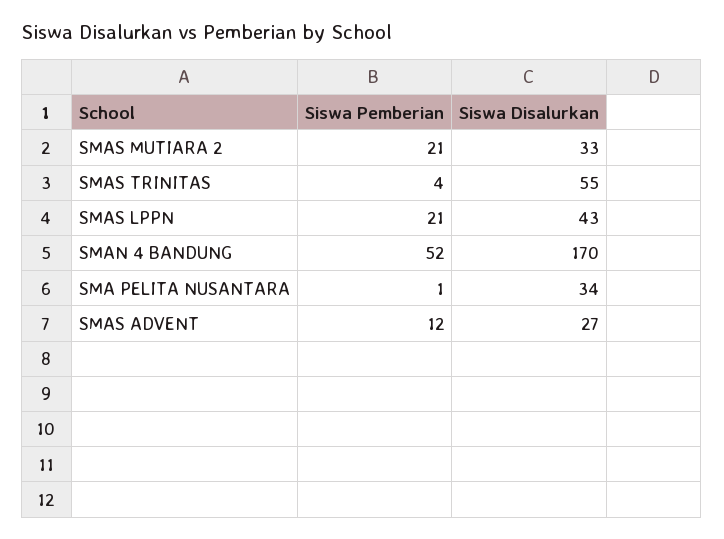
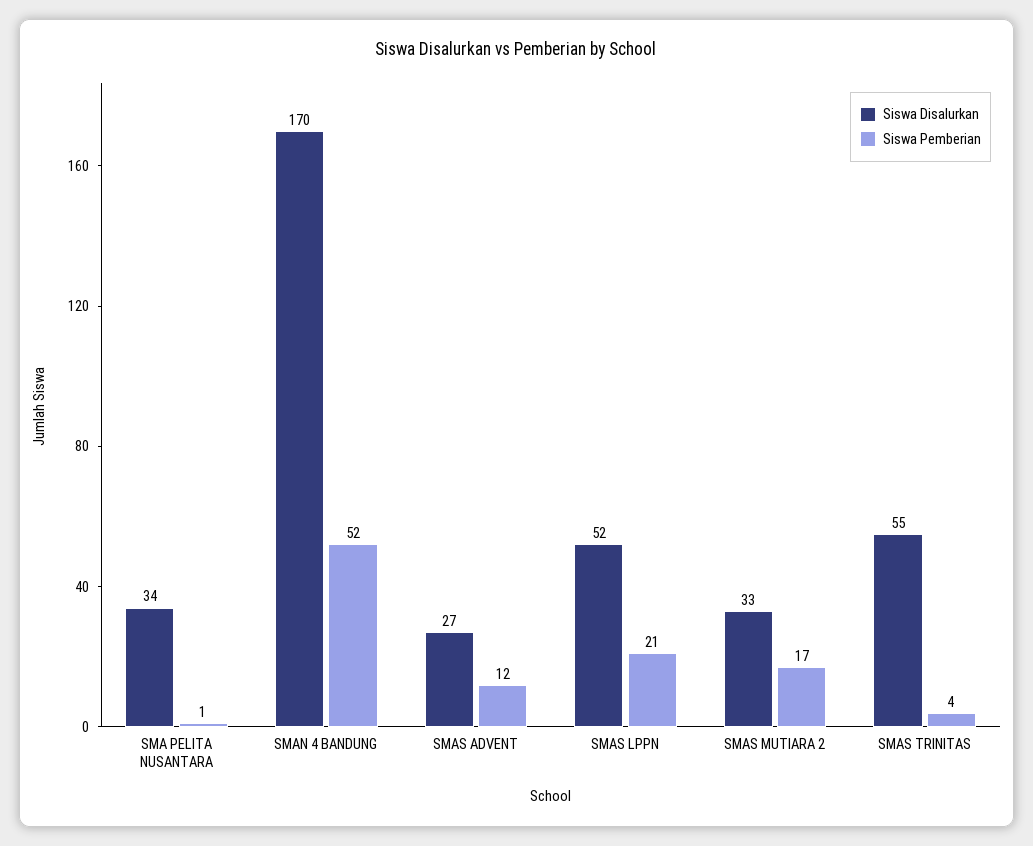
  {
    "Siswa Pemberian": {
-     "SMAS MUTIARA 2": 21,
+     "SMAS MUTIARA 2": 17,
      "SMAS TRINITAS": 4,
      "SMAS LPPN": 21,
      "SMAN 4 BANDUNG": 52,
      "SMA PELITA NUSANTARA": 1,
      "SMAS ADVENT": 12
    },
    "Siswa Disalurkan": {
      "SMAS MUTIARA 2": 33,
      "SMAS TRINITAS": 55,
-     "SMAS LPPN": 43,
+     "SMAS LPPN": 52,
      "SMAN 4 BANDUNG": 170,
      "SMA PELITA NUSANTARA": 34,
      "SMAS ADVENT": 27
    }
  }

